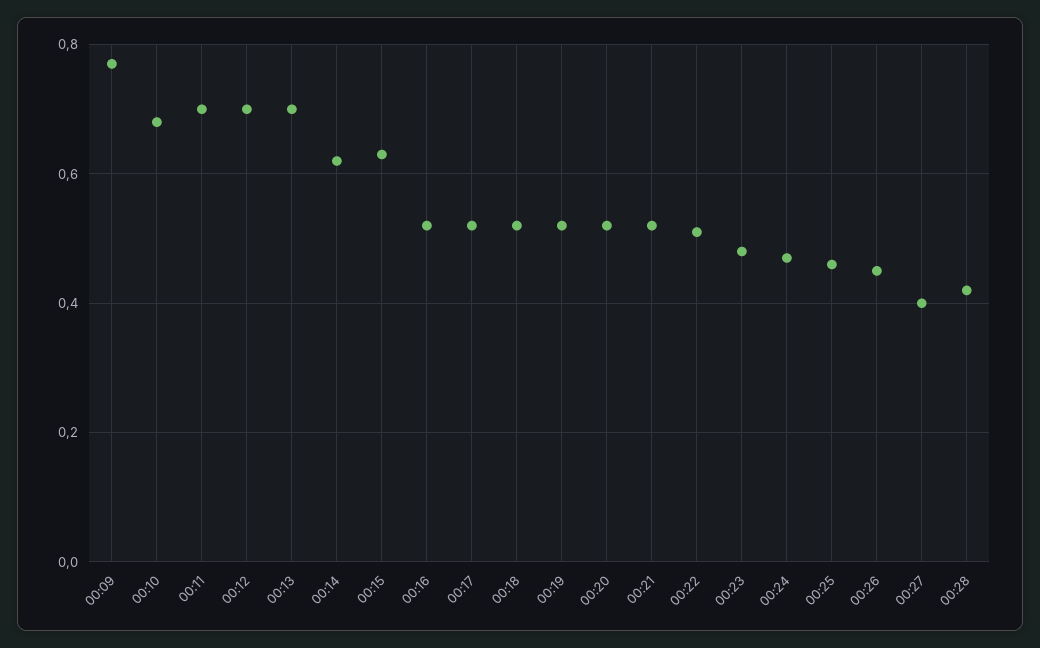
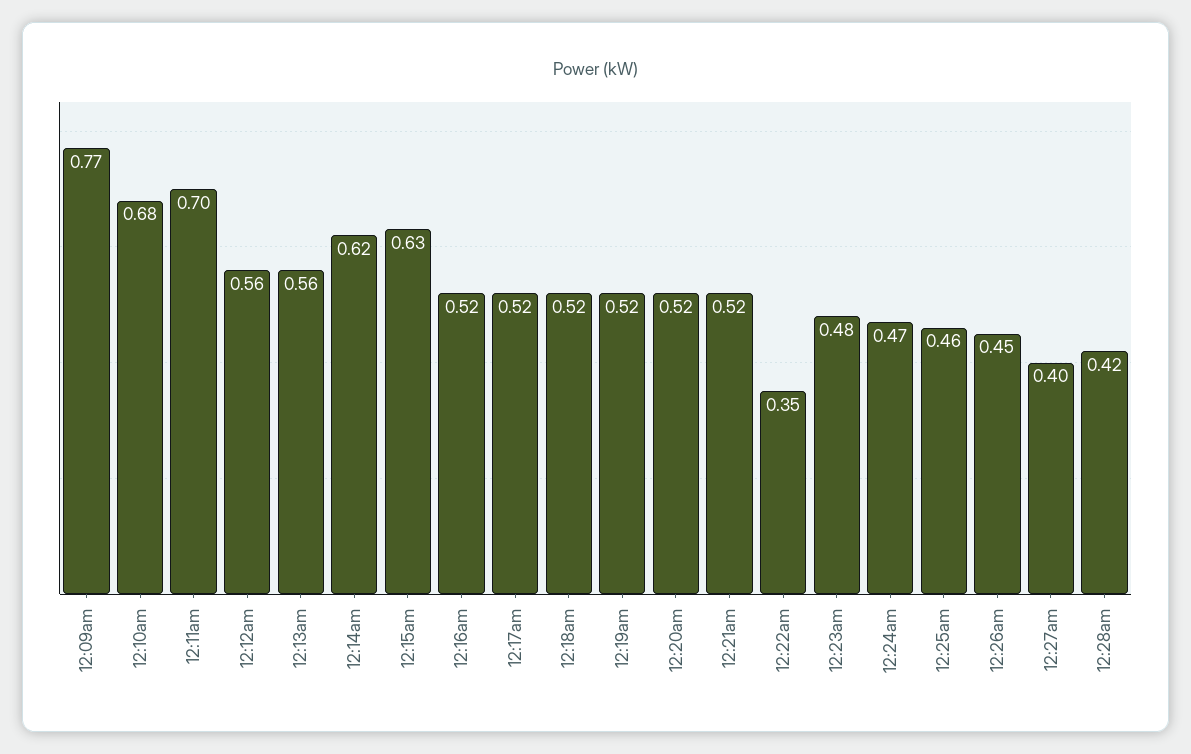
  {
    "00:09": 0.77,
    "00:10": 0.68,
    "00:11": 0.7,
-   "00:12": 0.7,
+   "00:12": 0.56,
-   "00:13": 0.7,
+   "00:13": 0.56,
    "00:14": 0.62,
    "00:15": 0.63,
    "00:16": 0.52,
    "00:17": 0.52,
    "00:18": 0.52,
    "00:19": 0.52,
    "00:20": 0.52,
    "00:21": 0.52,
-   "00:22": 0.5,
+   "00:22": 0.35,
    "00:23": 0.48,
    "00:24": 0.47,
    "00:25": 0.46,
    "00:26": 0.45,
    "00:27": 0.4,
    "00:28": 0.42
  }

